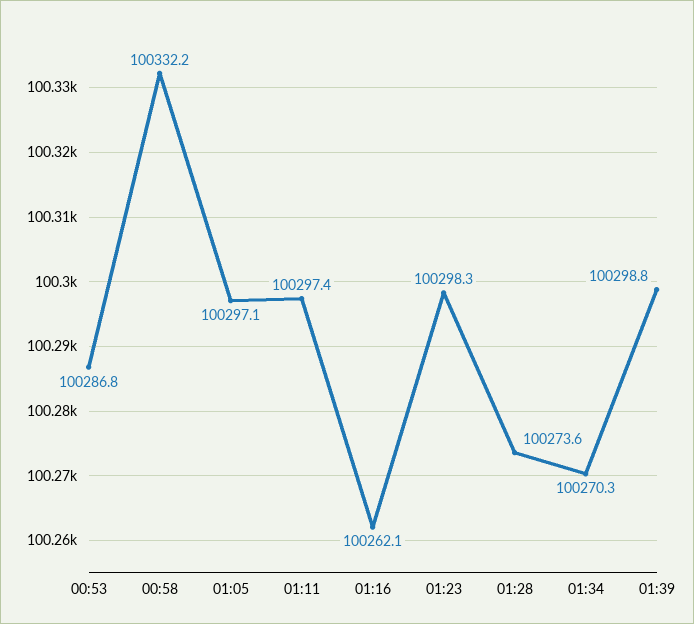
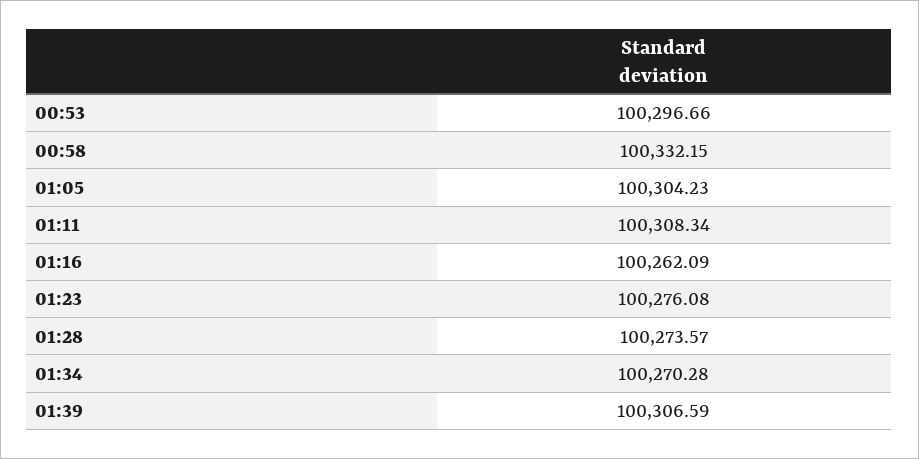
  {
-   "00:53": 100286.8,
+   "00:53": 100296.66,
    "00:58": 100332.15,
-   "01:05": 100297.1,
+   "01:05": 100304.23,
-   "01:11": 100297.4,
+   "01:11": 100308.34,
    "01:16": 100262.09,
-   "01:23": 100298.3,
+   "01:23": 100276.08,
    "01:28": 100273.57,
    "01:34": 100270.28,
-   "01:39": 100298.8
+   "01:39": 100306.59
  }

